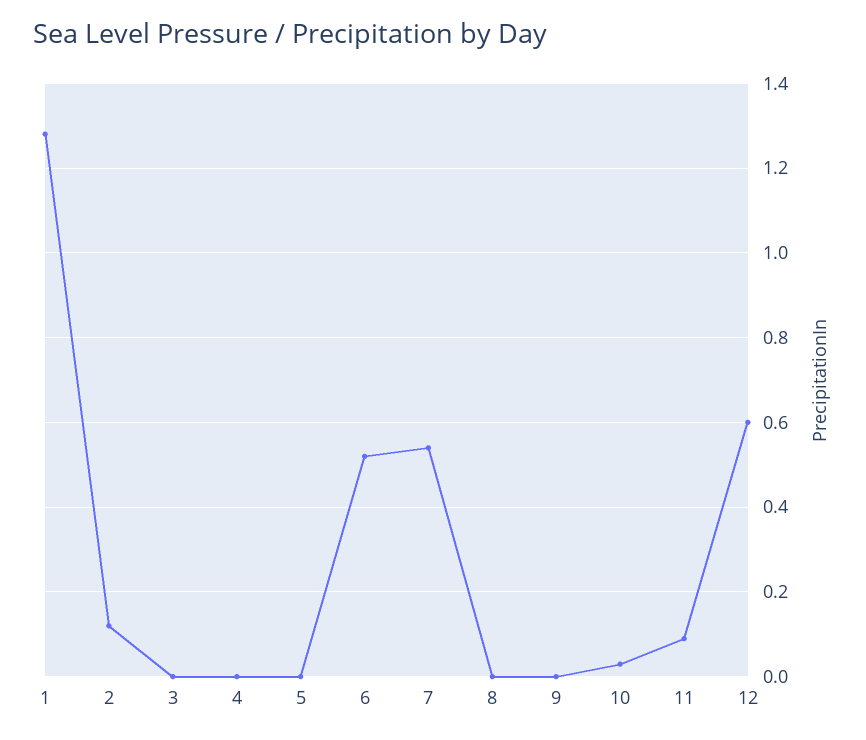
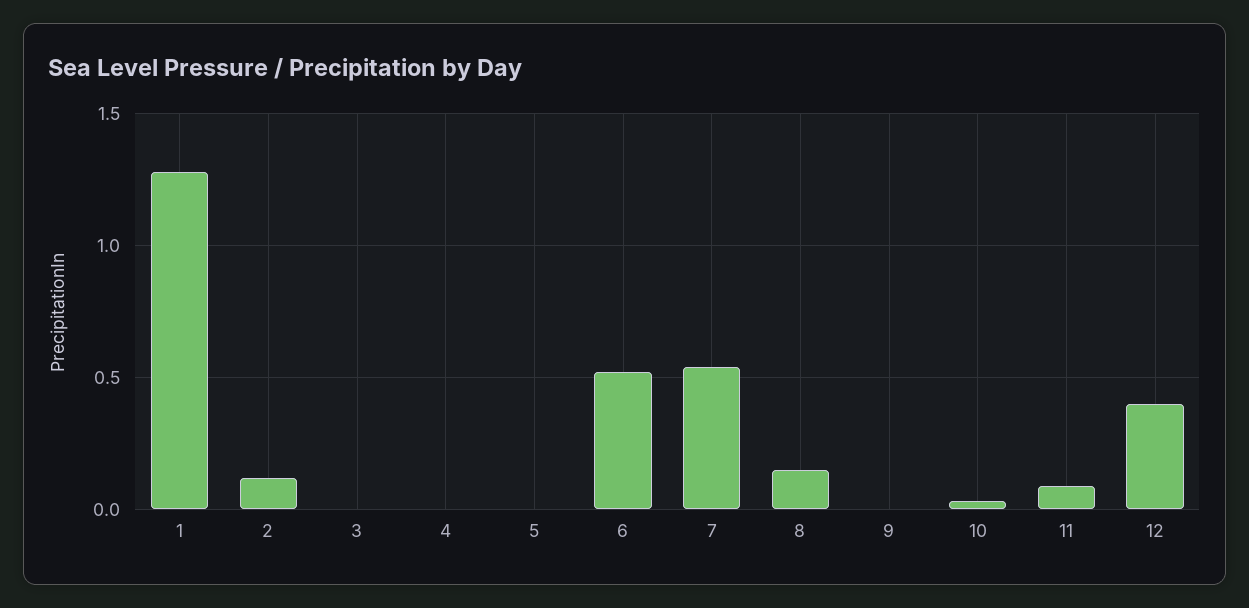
  {
    "1": 1.3,
    "2": 0.1,
    "3": 0,
    "4": 0,
    "5": 0,
    "6": 0.5,
    "7": 0.55,
-   "8": 0,
+   "8": 0.15,
    "9": 0,
    "10": 0.05,
    "11": 0.1,
-   "12": 0.6
+   "12": 0.4
  }

